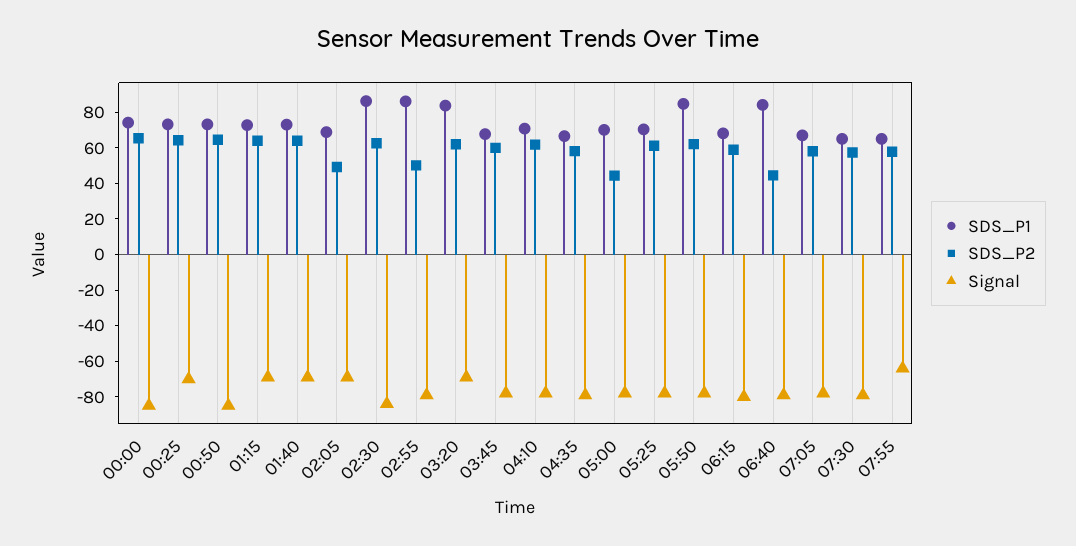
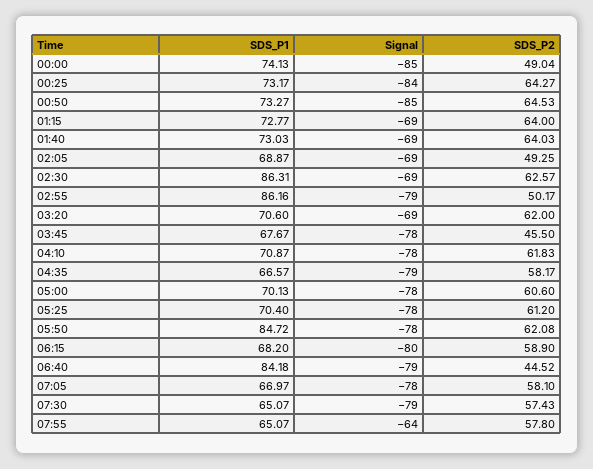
  {
    "SDS_P1": {
      "00:00": 74.13,
      "00:25": 73.17,
      "00:50": 73.27,
      "01:15": 72.77,
      "01:40": 73.03,
      "02:05": 68.87,
      "02:30": 86.31,
      "02:55": 86.16,
-     "03:20": 85,
+     "03:20": 70.6,
      "03:45": 67.67,
      "04:10": 70.87,
      "04:35": 66.57,
      "05:00": 70.13,
      "05:25": 70.4,
      "05:50": 84.72,
      "06:15": 68.2,
      "06:40": 84.18,
      "07:05": 66.97,
      "07:30": 65.07,
      "07:55": 65.07
    },
    "SDS_P2": {
-     "00:00": 65,
+     "00:00": 49.04,
      "00:25": 64.27,
      "00:50": 64.53,
      "01:15": 64,
      "01:40": 64.03,
      "02:05": 49.25,
      "02:30": 62.57,
      "02:55": 50.17,
      "03:20": 62,
-     "03:45": 60,
+     "03:45": 45.5,
      "04:10": 61.83,
      "04:35": 58.17,
-     "05:00": 45,
+     "05:00": 60.6,
      "05:25": 61.2,
      "05:50": 62.08,
      "06:15": 58.9,
      "06:40": 44.52,
      "07:05": 58.1,
      "07:30": 57.43,
      "07:55": 57.8
    },
    "Signal": {
      "00:00": -85,
-     "00:25": -70,
+     "00:25": -84,
      "00:50": -85,
      "01:15": -69,
      "01:40": -69,
      "02:05": -69,
-     "02:30": -85,
+     "02:30": -69,
      "02:55": -79,
      "03:20": -69,
      "03:45": -78,
      "04:10": -78,
      "04:35": -79,
      "05:00": -78,
      "05:25": -78,
      "05:50": -78,
      "06:15": -80,
      "06:40": -79,
      "07:05": -78,
      "07:30": -79,
      "07:55": -64
    }
  }

